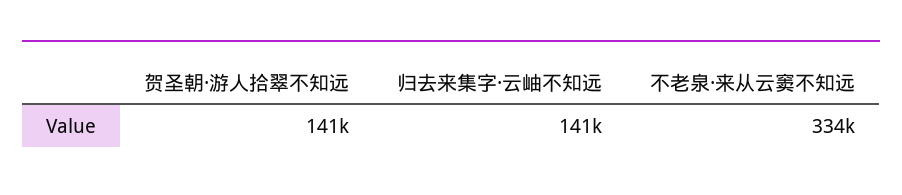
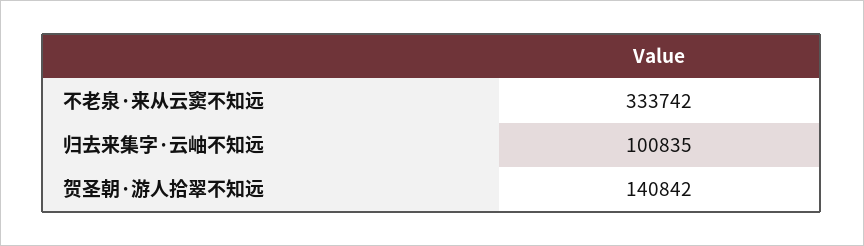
  {
    "贺圣朝·游人拾翠不知远": 140842,
-   "归去来集字·云岫不知远": 141000,
+   "归去来集字·云岫不知远": 100835,
    "不老泉·来从云窦不知远": 333742
  }

